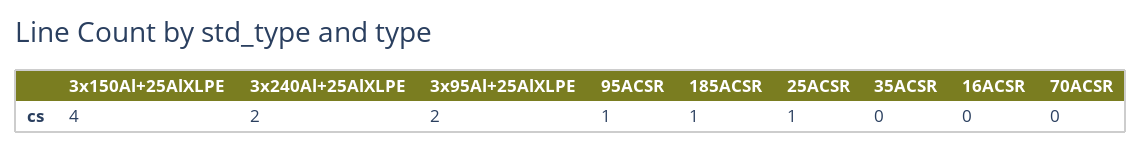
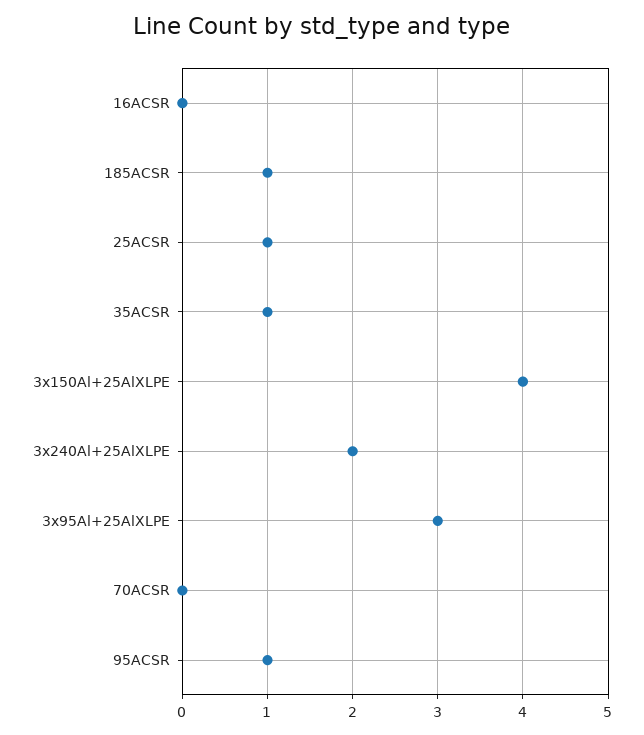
  {
    "3x150Al+25AlXLPE": 4,
    "3x240Al+25AlXLPE": 2,
-   "3x95Al+25AlXLPE": 2,
+   "3x95Al+25AlXLPE": 3,
    "95ACSR": 1,
    "185ACSR": 1,
    "25ACSR": 1,
-   "35ACSR": 0,
+   "35ACSR": 1,
    "16ACSR": 0,
    "70ACSR": 0
  }

